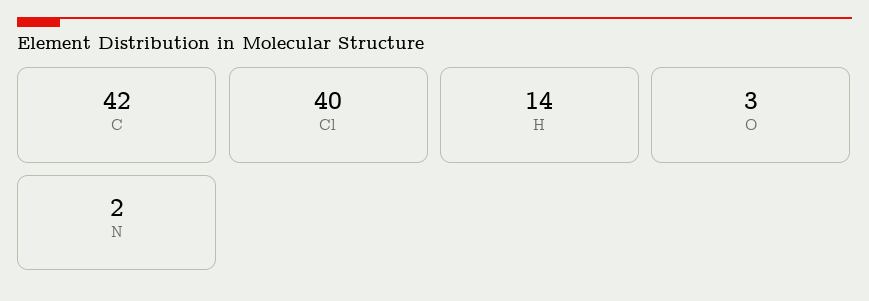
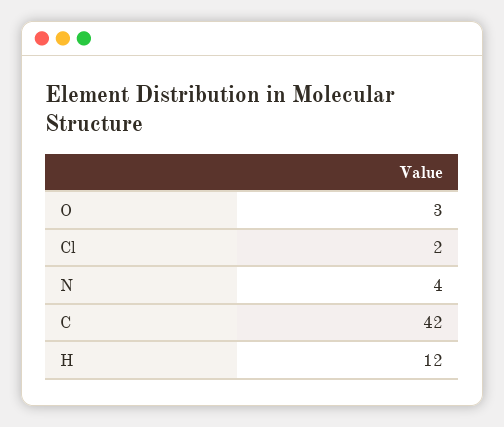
  {
    "C": 42,
-   "Cl": 40,
+   "Cl": 2,
-   "H": 14,
+   "H": 12,
    "O": 3,
-   "N": 2
+   "N": 4
  }

